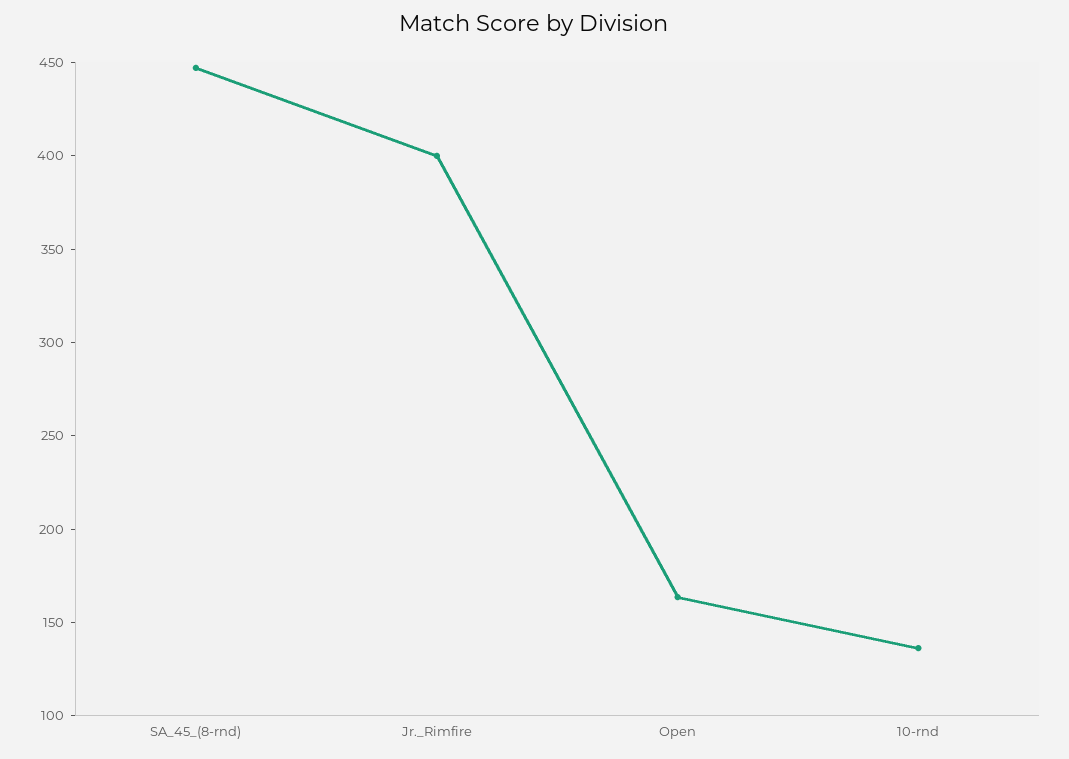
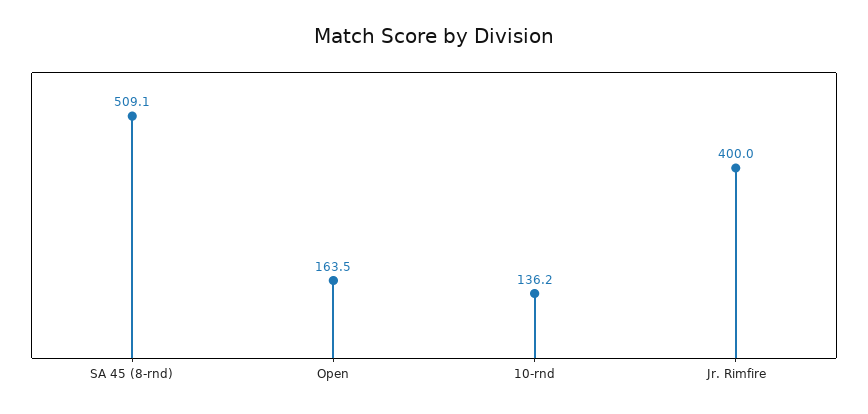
  {
-   "SA_45_(8-rnd)": 450,
+   "SA_45_(8-rnd)": 509.1,
    "Jr._Rimfire": 400,
    "Open": 163.5,
    "10-rnd": 136.2
  }

